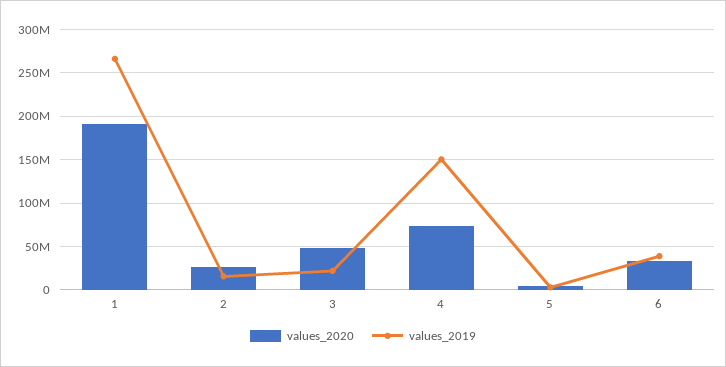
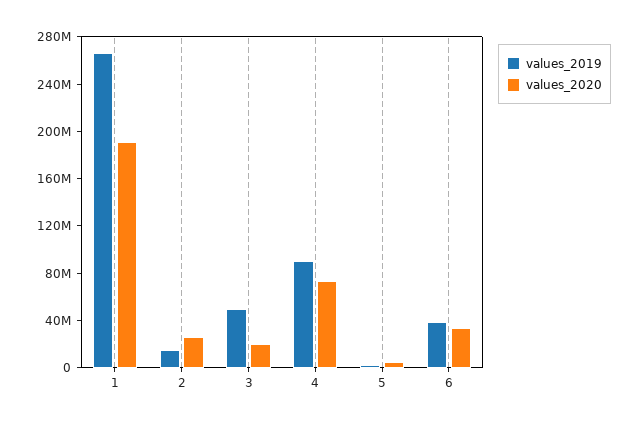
  {
    "values_2020": {
      "1": 190000000,
      "2": 30000000,
-     "3": 50000000,
+     "3": 20000000,
      "4": 70000000,
      "5": 0,
      "6": 30000000
    },
    "values_2019": {
      "1": 270000000,
      "2": 20000000,
-     "3": 20000000,
+     "3": 50000000,
-     "4": 150000000,
+     "4": 90000000,
      "5": 0,
      "6": 40000000
    }
  }

